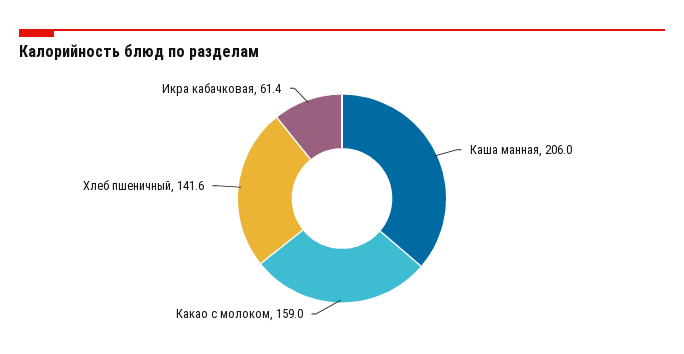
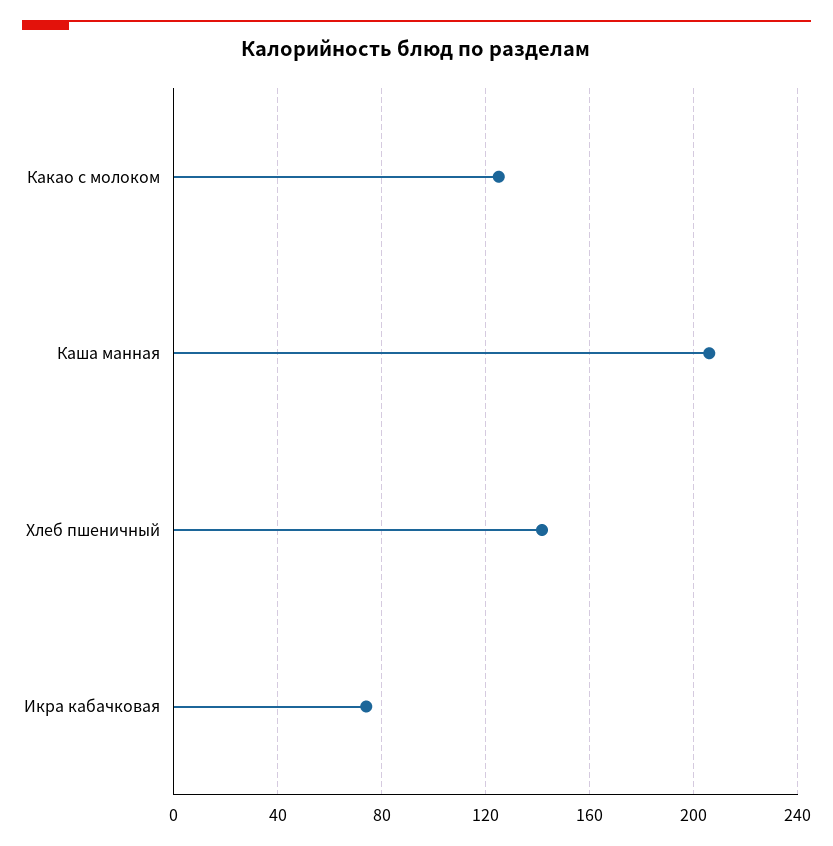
  {
    "Каша манная": 206,
-   "Какао с молоком": 159,
+   "Какао с молоком": 125,
    "Хлеб пшеничный": 141.6,
-   "Икра кабачковая": 61.4
+   "Икра кабачковая": 75
  }

